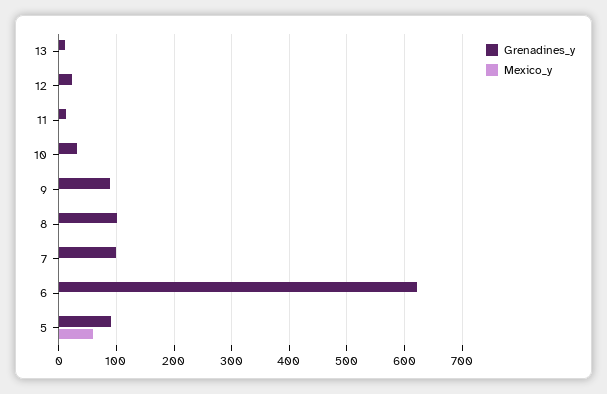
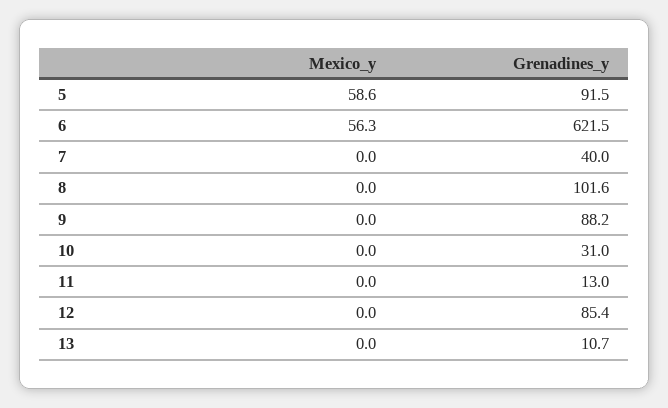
  {
    "Grenadines_y": {
      "13": 10.7,
-     "12": 20,
+     "12": 85.4,
      "11": 13,
      "10": 31,
      "9": 88.2,
      "8": 101.6,
-     "7": 100,
+     "7": 40,
      "6": 621.5,
      "5": 91.5
    },
    "Mexico_y": {
      "13": 0,
      "12": 0,
      "11": 0,
      "10": 0,
      "9": 0,
      "8": 0,
      "7": 0,
-     "6": 0,
+     "6": 56.3,
      "5": 58.6
    }
  }

